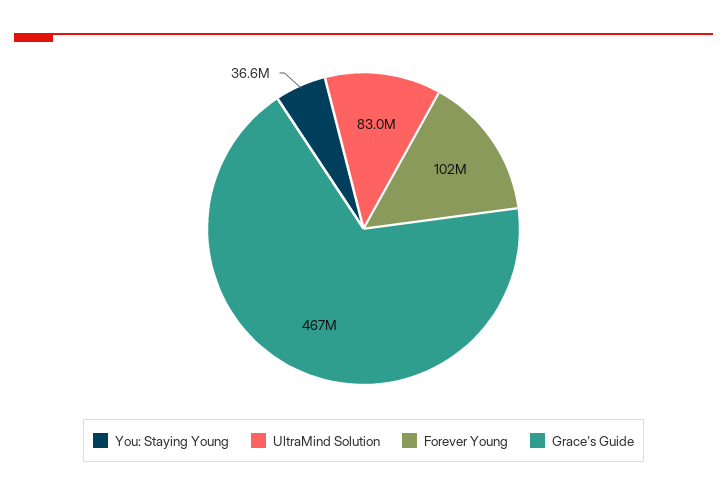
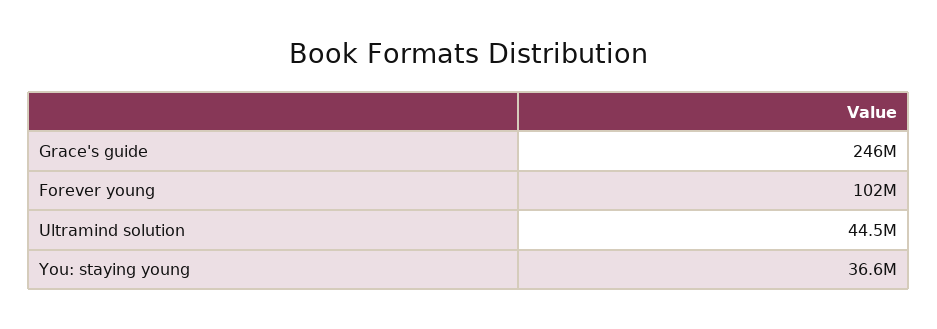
  {
    "You: Staying Young": 36600000,
-   "UltraMind Solution": 83000000,
+   "UltraMind Solution": 44500000,
    "Forever Young": 102000000,
-   "Grace's Guide": 467000000
+   "Grace's Guide": 246000000
  }

